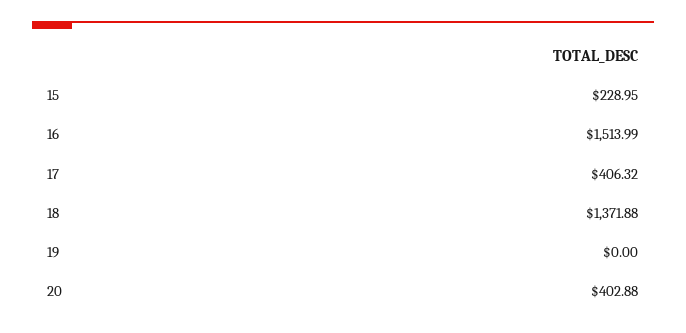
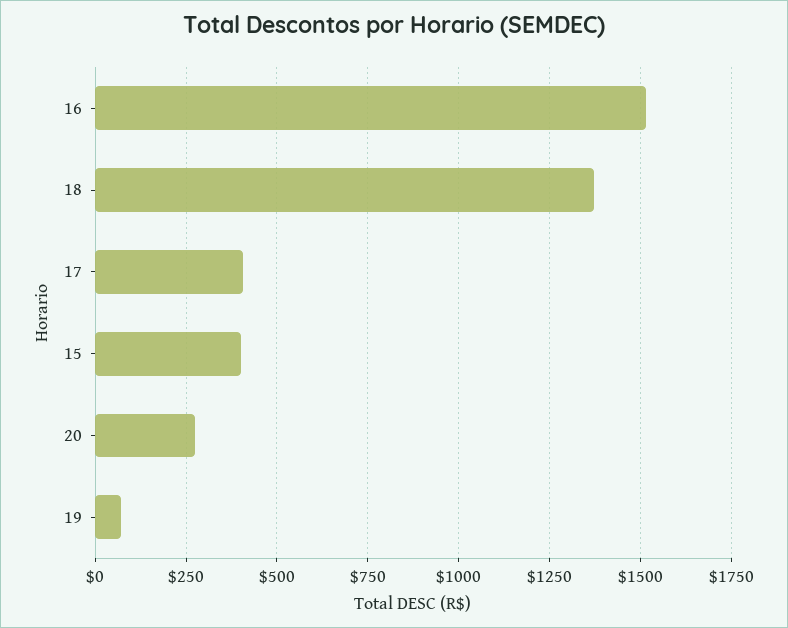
  {
-   "15": 228.95,
+   "15": 400,
    "16": 1513.99,
    "17": 406.32,
    "18": 1371.88,
-   "19": 0,
+   "19": 75,
-   "20": 402.88
+   "20": 275
  }

